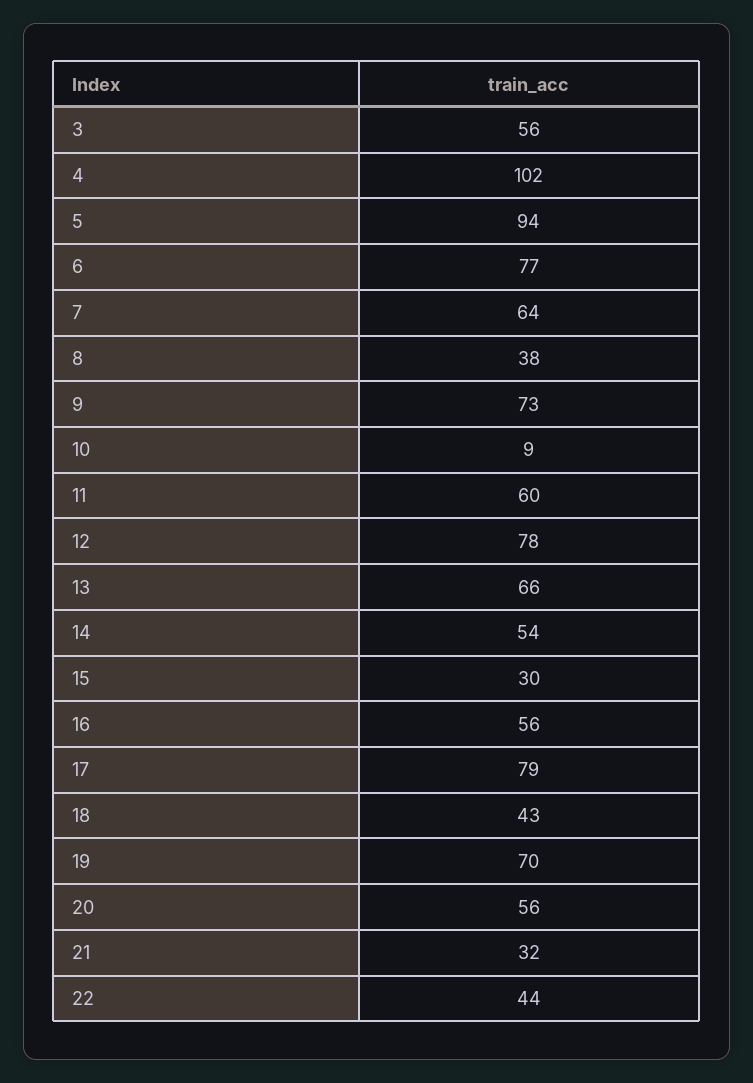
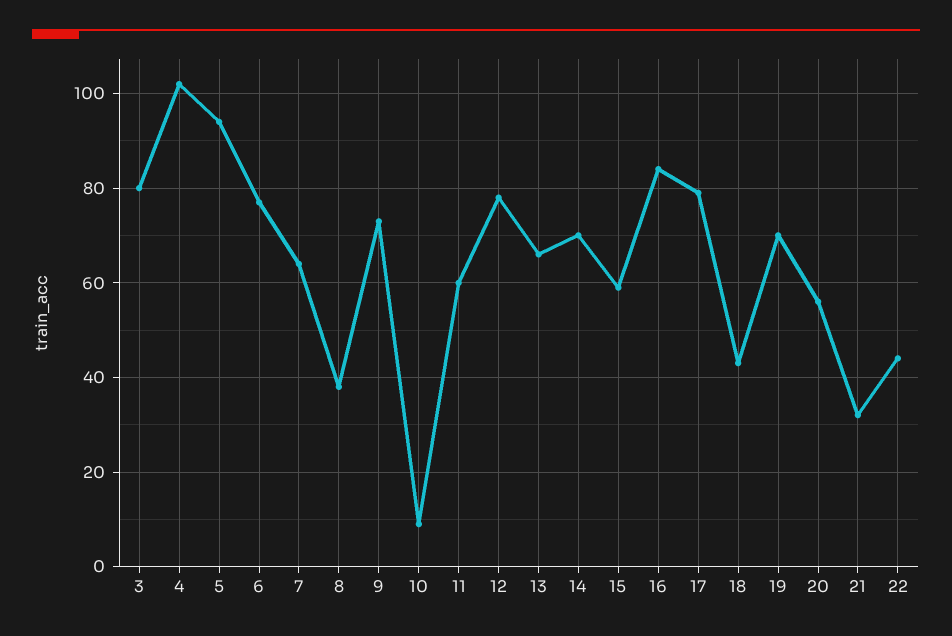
  {
-   "3": 56,
+   "3": 80,
    "4": 102,
    "5": 94,
    "6": 77,
    "7": 64,
    "8": 38,
    "9": 73,
    "10": 9,
    "11": 60,
    "12": 78,
    "13": 66,
-   "14": 54,
+   "14": 70,
-   "15": 30,
+   "15": 60,
-   "16": 56,
+   "16": 85,
    "17": 79,
    "18": 43,
    "19": 70,
    "20": 56,
    "21": 32,
    "22": 44
  }

